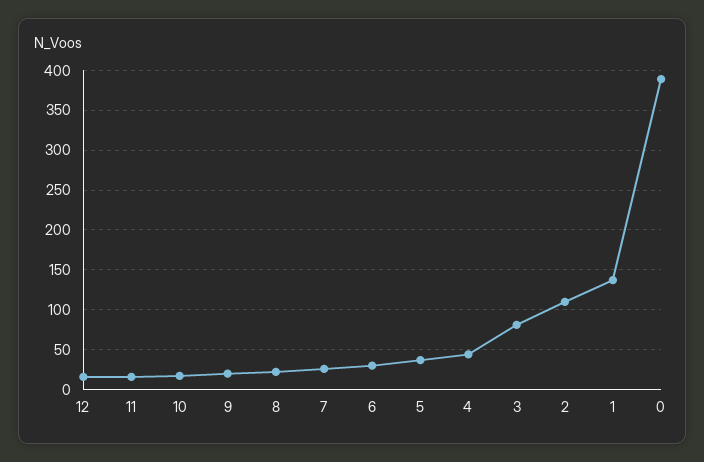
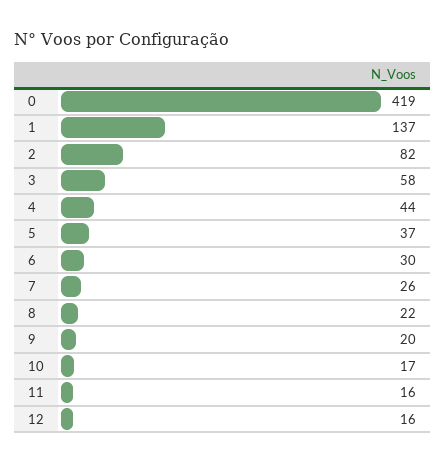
  {
    "12": 16,
    "11": 16,
    "10": 17,
    "9": 20,
    "8": 22,
    "7": 26,
    "6": 30,
    "5": 37,
    "4": 44,
-   "3": 80,
+   "3": 58,
-   "2": 110,
+   "2": 82,
    "1": 137,
-   "0": 390
+   "0": 419
  }

